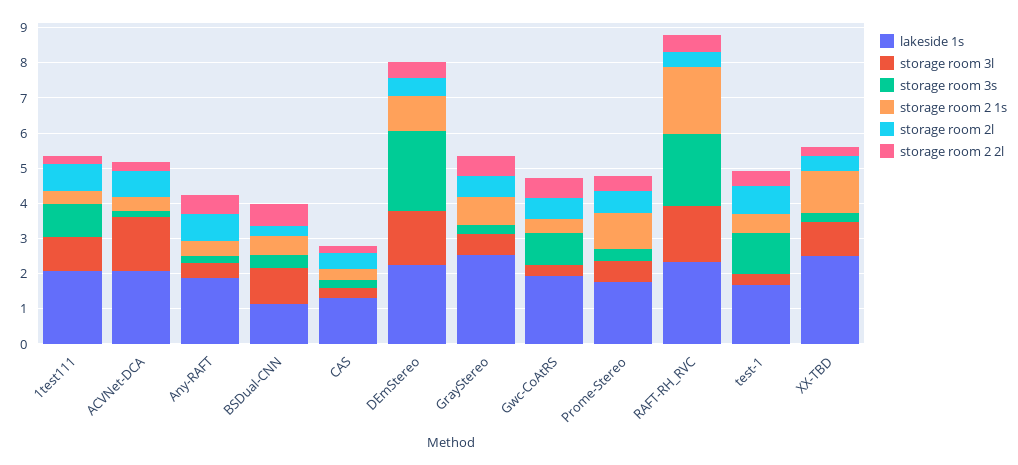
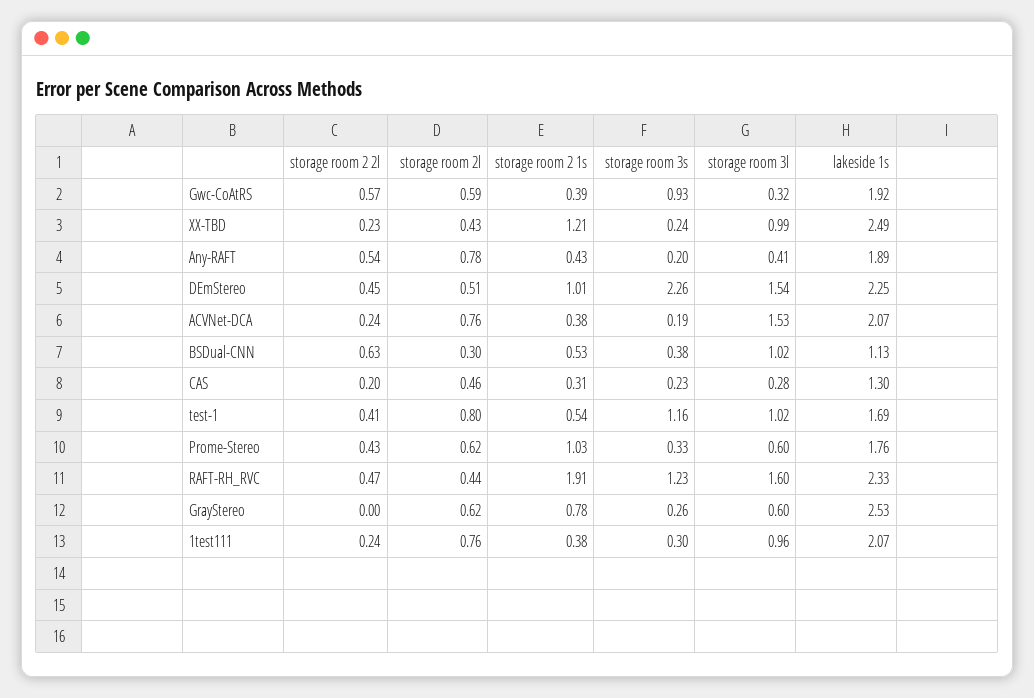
  {
    "lakeside 1s": {
      "1test111": 2.07,
      "ACVNet-DCA": 2.07,
      "Any-RAFT": 1.89,
      "BSDual-CNN": 1.13,
      "CAS": 1.3,
      "DEmStereo": 2.25,
      "GrayStereo": 2.53,
      "Gwc-CoAtRS": 1.92,
      "Prome-Stereo": 1.76,
      "RAFT-RH_RVC": 2.33,
      "test-1": 1.69,
      "XX-TBD": 2.49
    },
    "storage room 3l": {
      "1test111": 0.96,
      "ACVNet-DCA": 1.53,
      "Any-RAFT": 0.41,
      "BSDual-CNN": 1.02,
      "CAS": 0.28,
      "DEmStereo": 1.54,
      "GrayStereo": 0.6,
      "Gwc-CoAtRS": 0.32,
      "Prome-Stereo": 0.6,
      "RAFT-RH_RVC": 1.6,
-     "test-1": 0.25,
+     "test-1": 1.02,
      "XX-TBD": 0.99
    },
    "storage room 3s": {
-     "1test111": 1,
+     "1test111": 0.3,
      "ACVNet-DCA": 0.19,
      "Any-RAFT": 0.2,
      "BSDual-CNN": 0.38,
      "CAS": 0.23,
      "DEmStereo": 2.26,
      "GrayStereo": 0.26,
      "Gwc-CoAtRS": 0.93,
      "Prome-Stereo": 0.33,
-     "RAFT-RH_RVC": 2,
+     "RAFT-RH_RVC": 1.23,
      "test-1": 1.16,
      "XX-TBD": 0.24
    },
    "storage room 2 1s": {
      "1test111": 0.38,
      "ACVNet-DCA": 0.38,
      "Any-RAFT": 0.43,
      "BSDual-CNN": 0.53,
      "CAS": 0.31,
      "DEmStereo": 1.01,
      "GrayStereo": 0.78,
      "Gwc-CoAtRS": 0.39,
      "Prome-Stereo": 1.03,
      "RAFT-RH_RVC": 1.91,
      "test-1": 0.54,
      "XX-TBD": 1.21
    },
    "storage room 2l": {
      "1test111": 0.76,
      "ACVNet-DCA": 0.76,
      "Any-RAFT": 0.78,
      "BSDual-CNN": 0.3,
      "CAS": 0.46,
      "DEmStereo": 0.51,
      "GrayStereo": 0.62,
      "Gwc-CoAtRS": 0.59,
      "Prome-Stereo": 0.62,
      "RAFT-RH_RVC": 0.44,
      "test-1": 0.8,
      "XX-TBD": 0.43
    },
    "storage room 2 2l": {
      "1test111": 0.24,
      "ACVNet-DCA": 0.24,
      "Any-RAFT": 0.54,
      "BSDual-CNN": 0.63,
      "CAS": 0.2,
      "DEmStereo": 0.45,
-     "GrayStereo": 0.5,
+     "GrayStereo": 0,
      "Gwc-CoAtRS": 0.57,
      "Prome-Stereo": 0.43,
      "RAFT-RH_RVC": 0.47,
      "test-1": 0.41,
      "XX-TBD": 0.23
    }
  }

